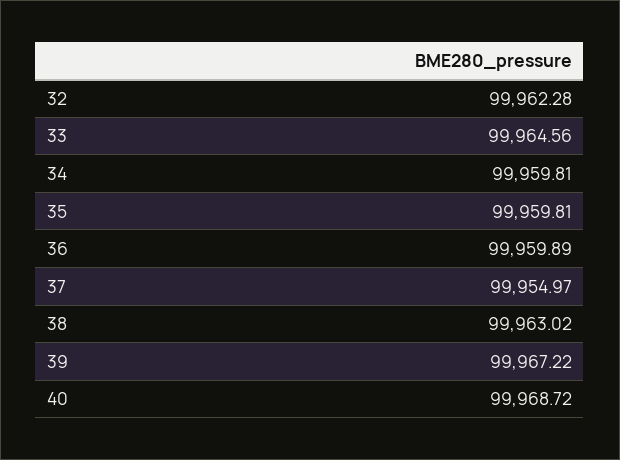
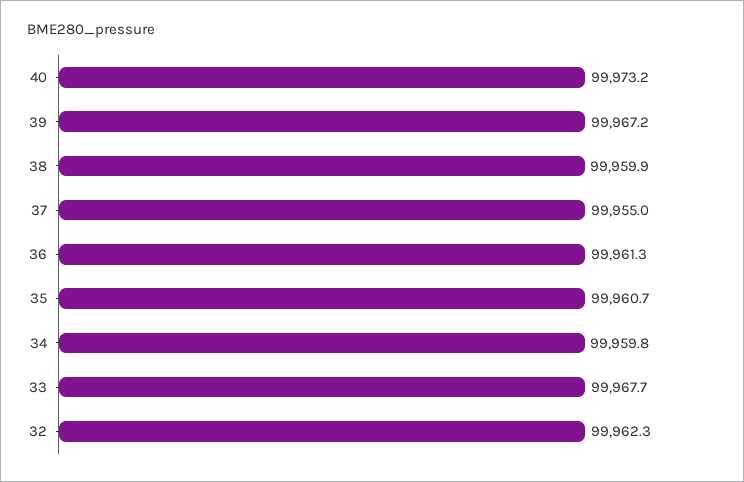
  {
    "32": 99962.28,
-   "33": 99964.56,
+   "33": 99967.7,
    "34": 99959.81,
-   "35": 99959.81,
+   "35": 99960.7,
-   "36": 99959.89,
+   "36": 99961.3,
    "37": 99954.97,
-   "38": 99963.02,
+   "38": 99959.9,
    "39": 99967.22,
-   "40": 99968.72
+   "40": 99973.2
  }

